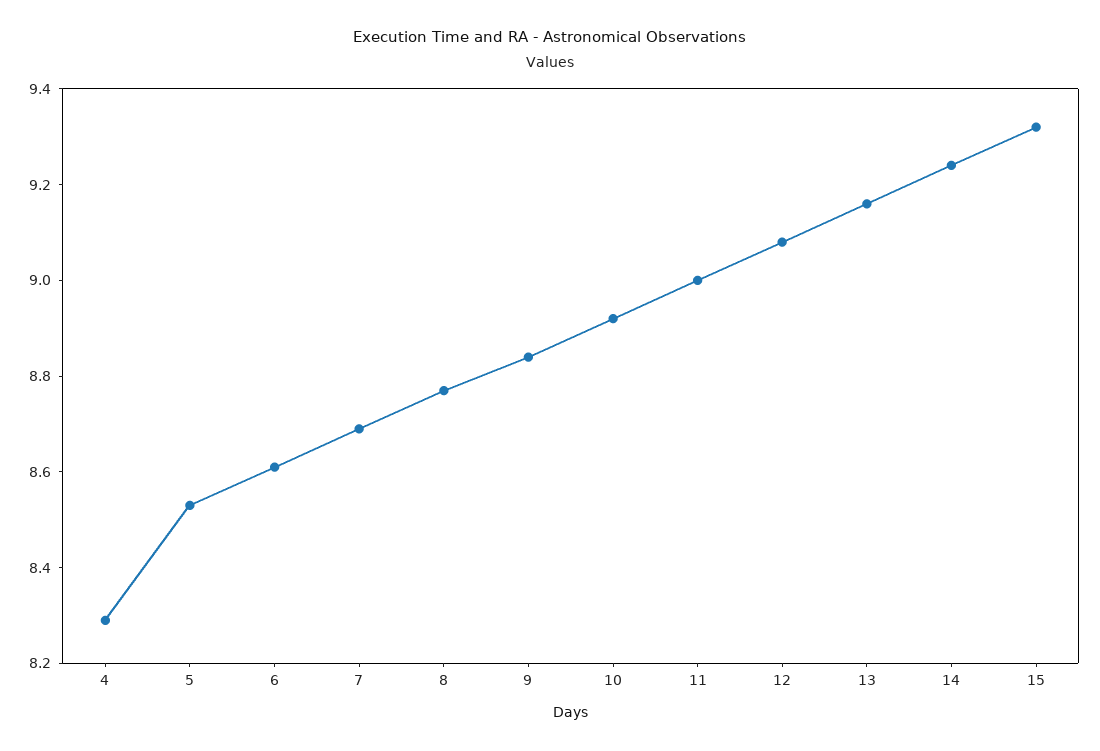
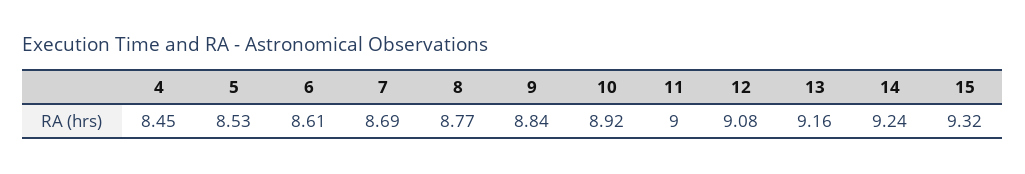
  {
-   "4": 8.3,
+   "4": 8.45,
    "5": 8.53,
    "6": 8.61,
    "7": 8.69,
    "8": 8.77,
    "9": 8.84,
    "10": 8.92,
    "11": 9,
    "12": 9.08,
    "13": 9.16,
    "14": 9.24,
    "15": 9.32
  }

